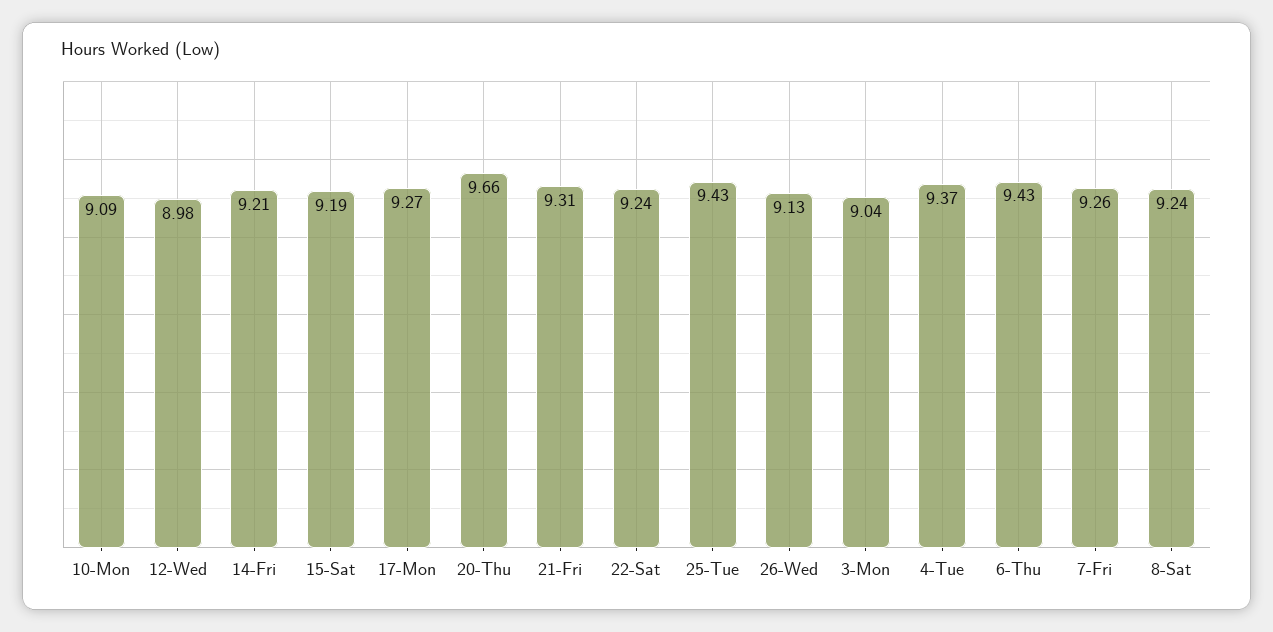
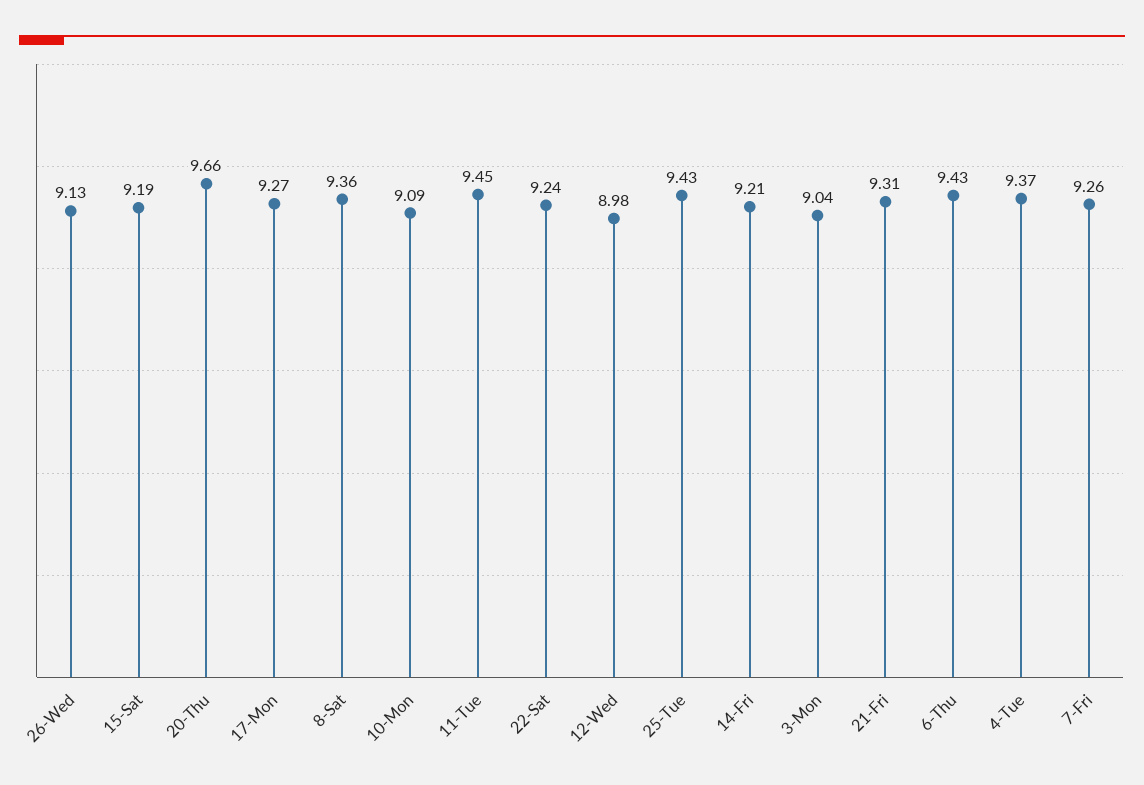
  {
    "10-Mon": 9.09,
    "12-Wed": 8.98,
    "14-Fri": 9.21,
    "15-Sat": 9.19,
    "17-Mon": 9.27,
    "20-Thu": 9.66,
    "21-Fri": 9.31,
    "22-Sat": 9.24,
    "25-Tue": 9.43,
    "26-Wed": 9.13,
    "3-Mon": 9.04,
    "4-Tue": 9.37,
    "6-Thu": 9.43,
    "7-Fri": 9.26,
-   "8-Sat": 9.24
+   "8-Sat": 9.36,
+   "11-Tue": 9.45
  }

